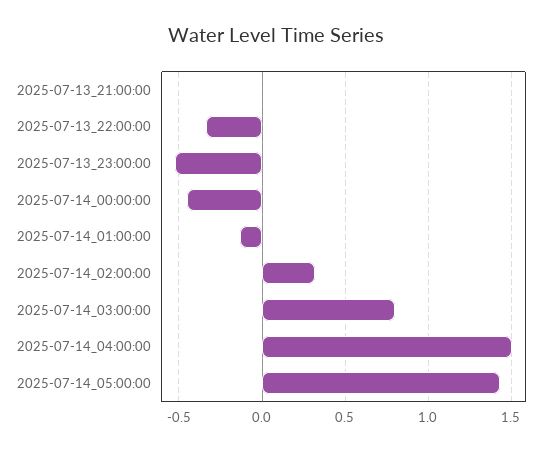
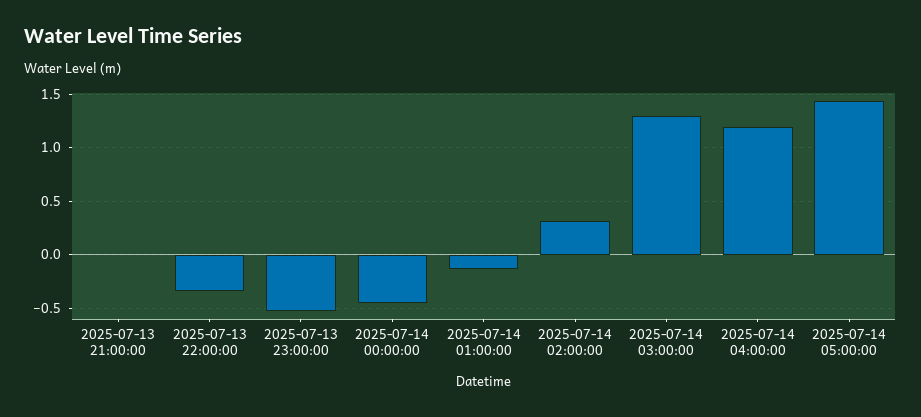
  {
    "2025-07-13_21:00:00": 0,
    "2025-07-13_22:00:00": -0.35,
    "2025-07-13_23:00:00": -0.5,
    "2025-07-14_00:00:00": -0.45,
    "2025-07-14_01:00:00": -0.15,
    "2025-07-14_02:00:00": 0.3,
-   "2025-07-14_03:00:00": 0.8,
+   "2025-07-14_03:00:00": 1.3,
-   "2025-07-14_04:00:00": 1.5,
+   "2025-07-14_04:00:00": 1.2,
    "2025-07-14_05:00:00": 1.45
  }

